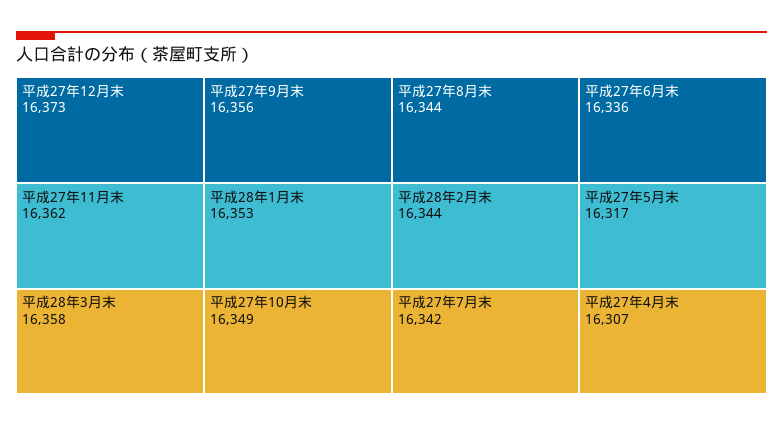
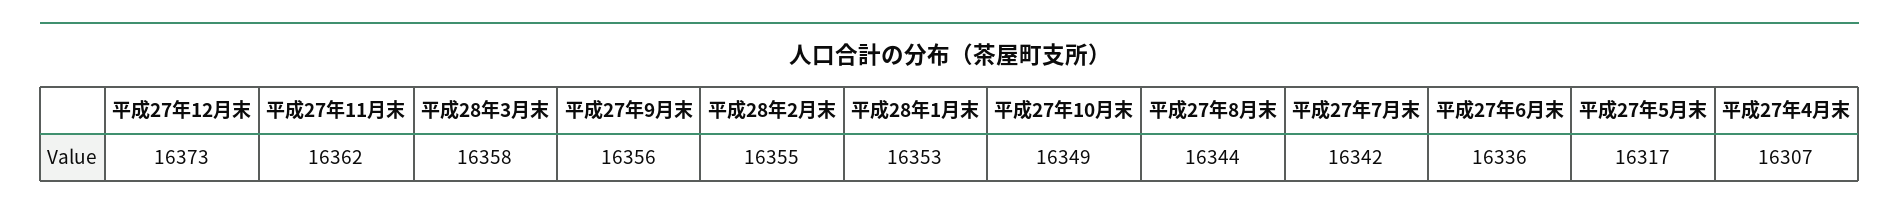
  {
    "平成27年12月末": 16373,
    "平成27年11月末": 16362,
    "平成28年3月末": 16358,
    "平成27年9月末": 16356,
    "平成28年1月末": 16353,
    "平成27年10月末": 16349,
    "平成27年8月末": 16344,
-   "平成28年2月末": 16344,
+   "平成28年2月末": 16355,
    "平成27年7月末": 16342,
    "平成27年6月末": 16336,
    "平成27年5月末": 16317,
    "平成27年4月末": 16307
  }

